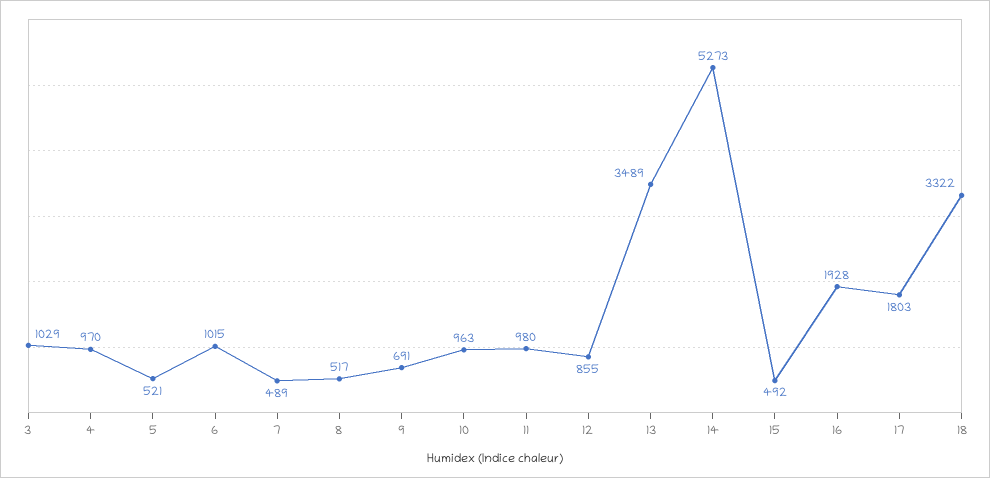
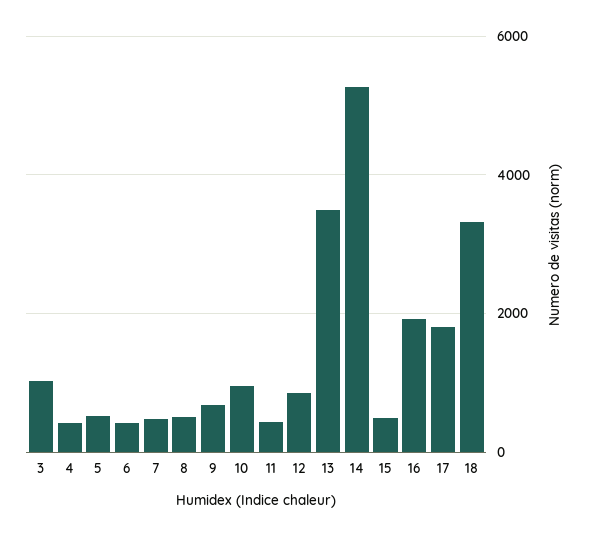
  {
    "3": 1029,
-   "4": 970,
+   "4": 400,
    "5": 521,
-   "6": 1015,
+   "6": 400,
    "7": 489,
    "8": 517,
    "9": 691,
    "10": 963,
-   "11": 980,
+   "11": 400,
    "12": 855,
    "13": 3489,
    "14": 5273,
    "15": 492,
    "16": 1928,
    "17": 1803,
    "18": 3322
  }

